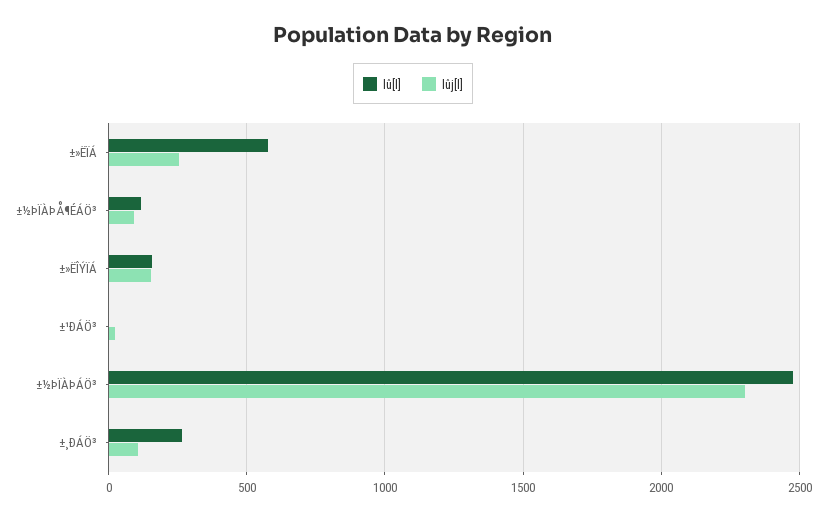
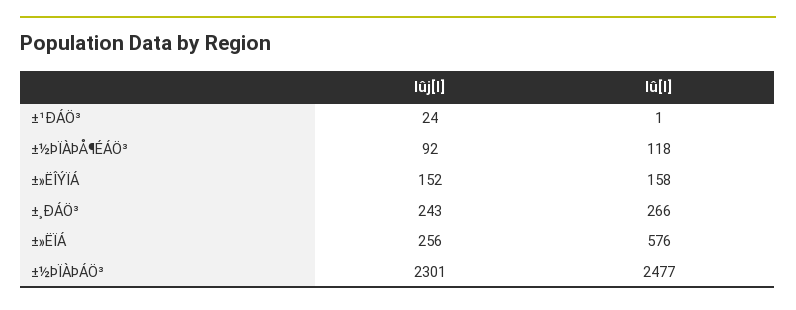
  {
    "lû[l]": {
      "±»ËÏÁ": 576,
      "±½ÞÏÀÞÅ¶ÉÁÖ³": 118,
      "±»ËÎÝÏÁ": 158,
      "±¹ÐÁÖ³": 1,
      "±½ÞÏÀÞÁÖ³": 2477,
      "±¸ÐÁÖ³": 266
    },
    "lûj[l]": {
      "±»ËÏÁ": 256,
      "±½ÞÏÀÞÅ¶ÉÁÖ³": 92,
      "±»ËÎÝÏÁ": 152,
      "±¹ÐÁÖ³": 24,
      "±½ÞÏÀÞÁÖ³": 2301,
-     "±¸ÐÁÖ³": 100
+     "±¸ÐÁÖ³": 243
    }
  }

